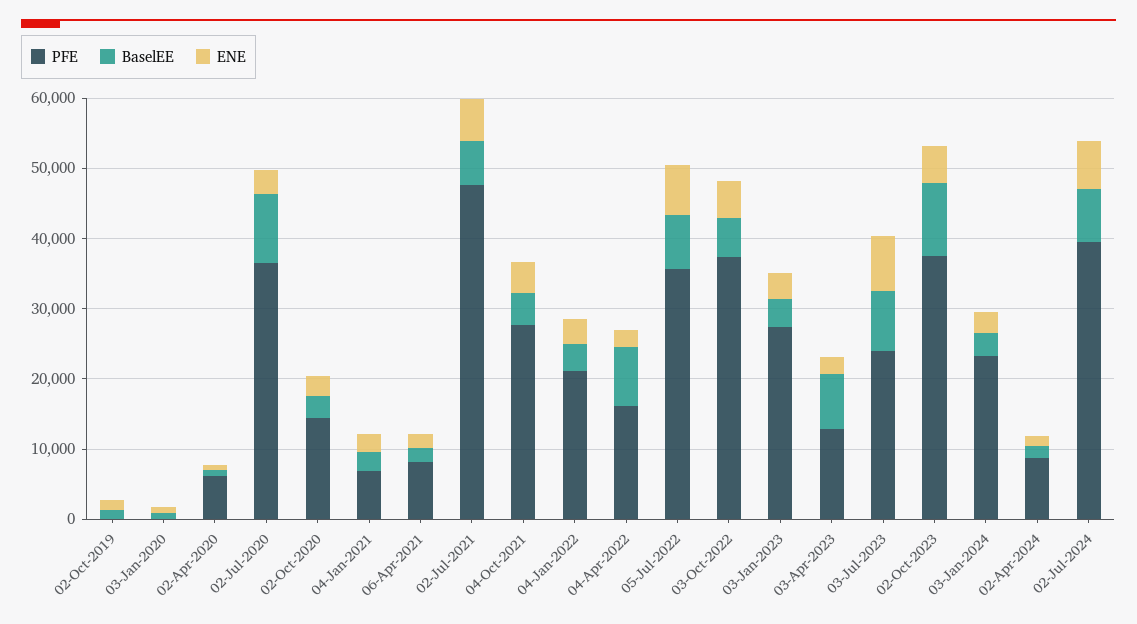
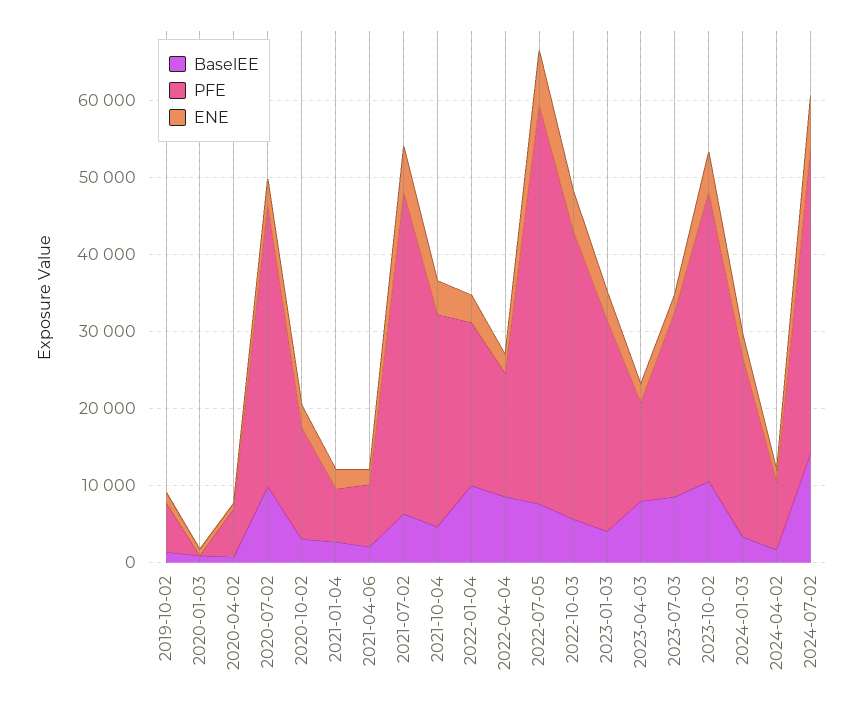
  {
    "PFE": {
-     "02-Oct-2019": 0,
+     "02-Oct-2019": 6000,
      "03-Jan-2020": 0,
      "02-Apr-2020": 6000,
      "02-Jul-2020": 36000,
      "02-Oct-2020": 14000,
      "04-Jan-2021": 6000,
      "06-Apr-2021": 8000,
-     "02-Jul-2021": 48000,
+     "02-Jul-2021": 42000,
      "04-Oct-2021": 28000,
      "04-Jan-2022": 22000,
      "04-Apr-2022": 16000,
-     "05-Jul-2022": 36000,
+     "05-Jul-2022": 52000,
      "03-Oct-2022": 38000,
      "03-Jan-2023": 28000,
      "03-Apr-2023": 12000,
      "03-Jul-2023": 24000,
      "02-Oct-2023": 38000,
      "03-Jan-2024": 24000,
      "02-Apr-2024": 8000,
      "02-Jul-2024": 40000
    },
    "BaselEE": {
      "02-Oct-2019": 2000,
      "03-Jan-2020": 0,
      "02-Apr-2020": 0,
      "02-Jul-2020": 10000,
      "02-Oct-2020": 4000,
      "04-Jan-2021": 2000,
      "06-Apr-2021": 2000,
      "02-Jul-2021": 6000,
      "04-Oct-2021": 4000,
-     "04-Jan-2022": 4000,
+     "04-Jan-2022": 10000,
      "04-Apr-2022": 8000,
      "05-Jul-2022": 8000,
      "03-Oct-2022": 6000,
      "03-Jan-2023": 4000,
      "03-Apr-2023": 8000,
      "03-Jul-2023": 8000,
      "02-Oct-2023": 10000,
      "03-Jan-2024": 4000,
      "02-Apr-2024": 2000,
-     "02-Jul-2024": 8000
+     "02-Jul-2024": 14000
    },
    "ENE": {
      "02-Oct-2019": 2000,
      "03-Jan-2020": 0,
      "02-Apr-2020": 0,
      "02-Jul-2020": 4000,
      "02-Oct-2020": 2000,
      "04-Jan-2021": 2000,
      "06-Apr-2021": 2000,
      "02-Jul-2021": 6000,
      "04-Oct-2021": 4000,
      "04-Jan-2022": 4000,
      "04-Apr-2022": 2000,
      "05-Jul-2022": 8000,
      "03-Oct-2022": 6000,
      "03-Jan-2023": 4000,
      "03-Apr-2023": 2000,
-     "03-Jul-2023": 8000,
+     "03-Jul-2023": 2000,
      "02-Oct-2023": 6000,
      "03-Jan-2024": 4000,
      "02-Apr-2024": 2000,
      "02-Jul-2024": 6000
    }
  }

